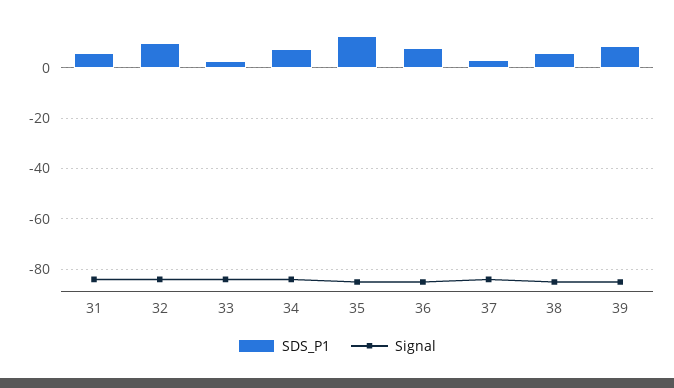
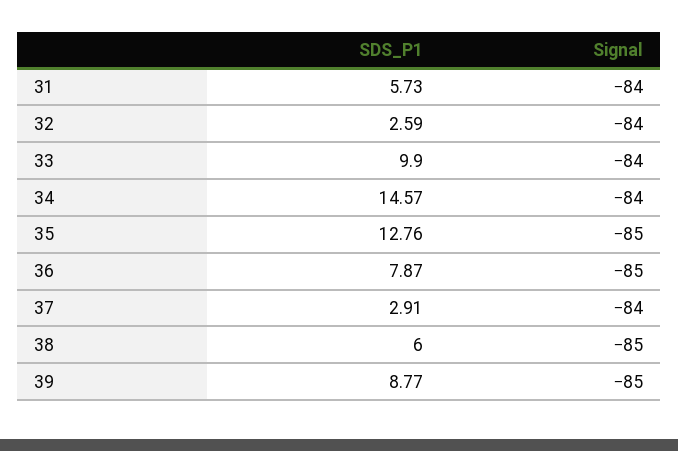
  {
    "SDS_P1": {
      "31": 5.73,
-     "32": 10,
+     "32": 2.59,
-     "33": 2.5,
+     "33": 9.9,
-     "34": 7.5,
+     "34": 14.57,
      "35": 12.76,
      "36": 7.87,
      "37": 2.91,
      "38": 6,
      "39": 8.77
    },
    "Signal": {
      "31": -84,
      "32": -84,
      "33": -84,
      "34": -84,
      "35": -85,
      "36": -85,
      "37": -84,
      "38": -85,
      "39": -85
    }
  }

